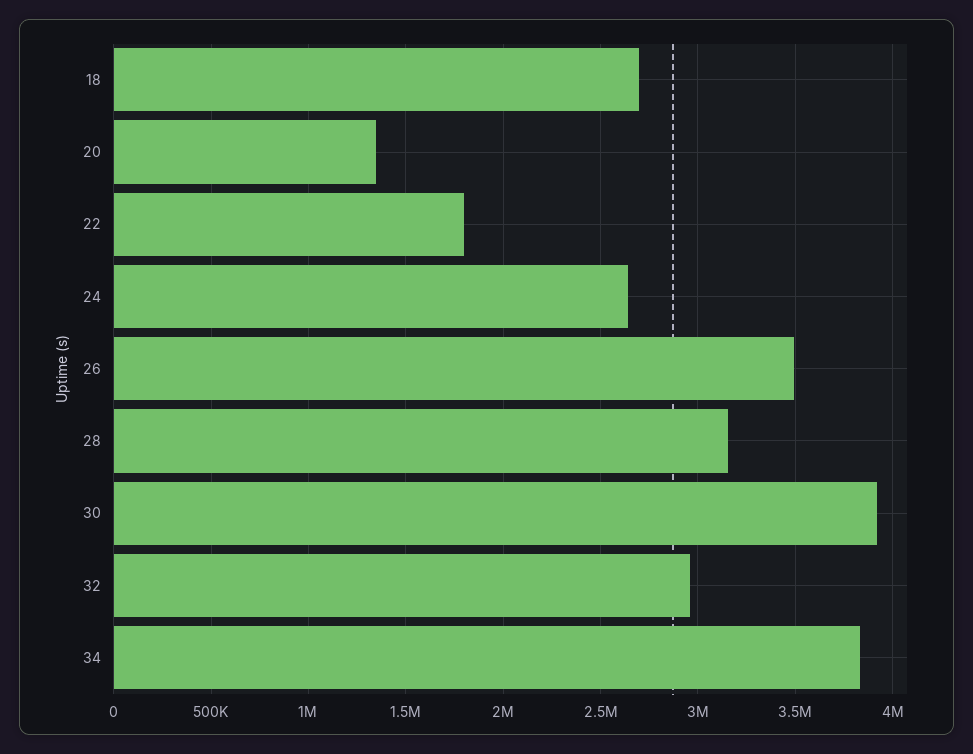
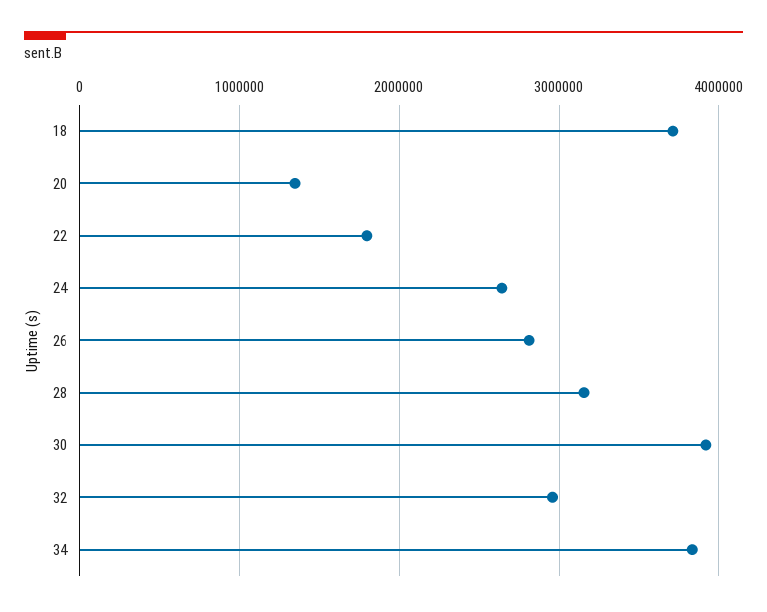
  {
-   "18": 2700000,
+   "18": 3700000,
    "20": 1350000,
    "22": 1800000,
    "24": 2650000,
-   "26": 3500000,
+   "26": 2800000,
    "28": 3150000,
    "30": 3900000,
    "32": 2950000,
    "34": 3850000
  }

